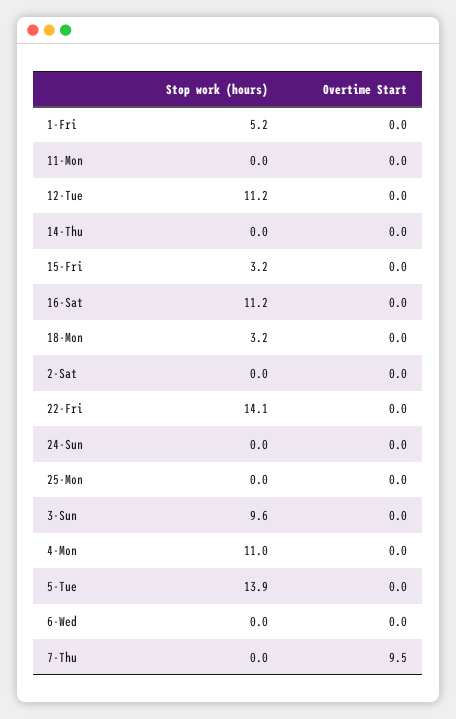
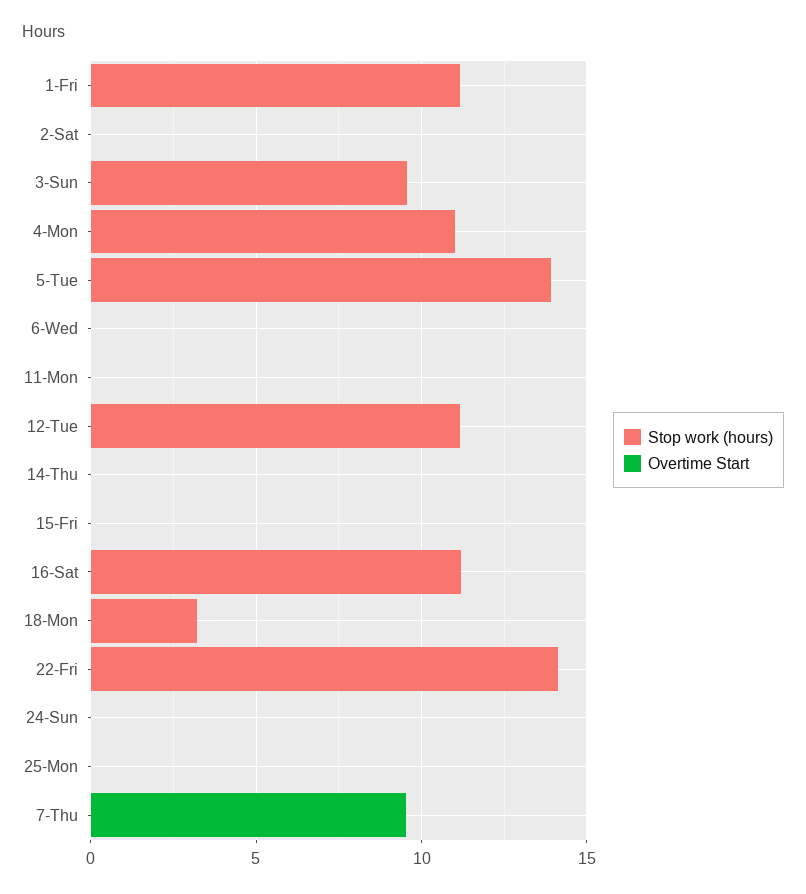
  {
    "Stop work (hours)": {
-     "1-Fri": 5.2,
+     "1-Fri": 11,
      "11-Mon": 0,
      "12-Tue": 11.2,
      "14-Thu": 0,
-     "15-Fri": 3.2,
+     "15-Fri": 0,
      "16-Sat": 11.2,
      "18-Mon": 3.2,
      "2-Sat": 0,
      "22-Fri": 14.1,
      "24-Sun": 0,
      "25-Mon": 0,
      "3-Sun": 9.6,
      "4-Mon": 11,
      "5-Tue": 13.9,
      "6-Wed": 0,
      "7-Thu": 0
    },
    "Overtime Start": {
      "1-Fri": 0,
      "11-Mon": 0,
      "12-Tue": 0,
      "14-Thu": 0,
      "15-Fri": 0,
      "16-Sat": 0,
      "18-Mon": 0,
      "2-Sat": 0,
      "22-Fri": 0,
      "24-Sun": 0,
      "25-Mon": 0,
      "3-Sun": 0,
      "4-Mon": 0,
      "5-Tue": 0,
      "6-Wed": 0,
      "7-Thu": 9.5
    }
  }

